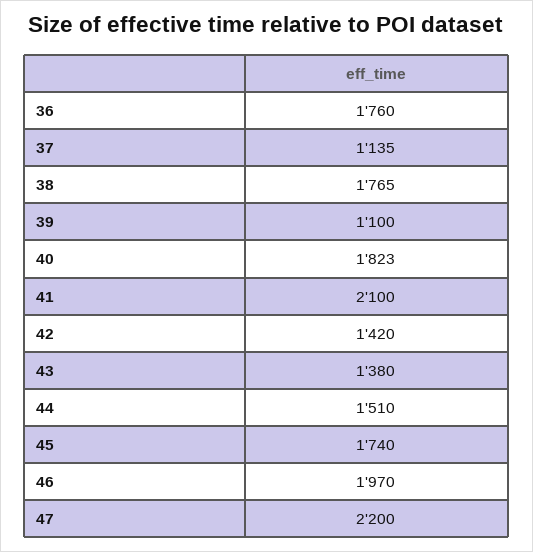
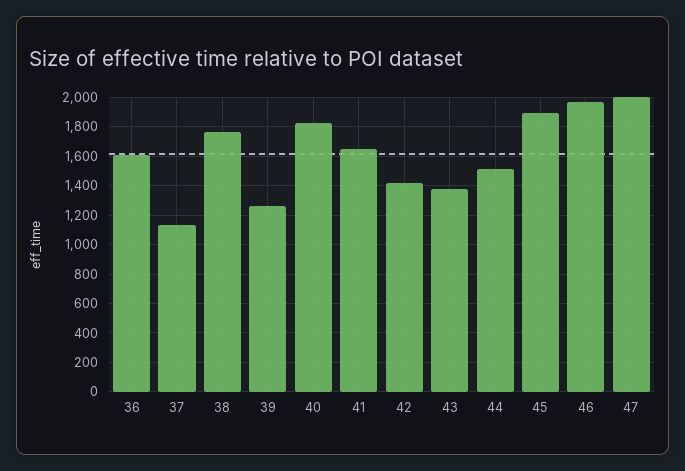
  {
-   "36": 1760,
+   "36": 1600,
    "37": 1135,
    "38": 1765,
-   "39": 1100,
+   "39": 1250,
    "40": 1823,
-   "41": 2100,
+   "41": 1650,
    "42": 1420,
    "43": 1380,
    "44": 1510,
-   "45": 1740,
+   "45": 1900,
    "46": 1970,
-   "47": 2200
+   "47": 2000
  }

